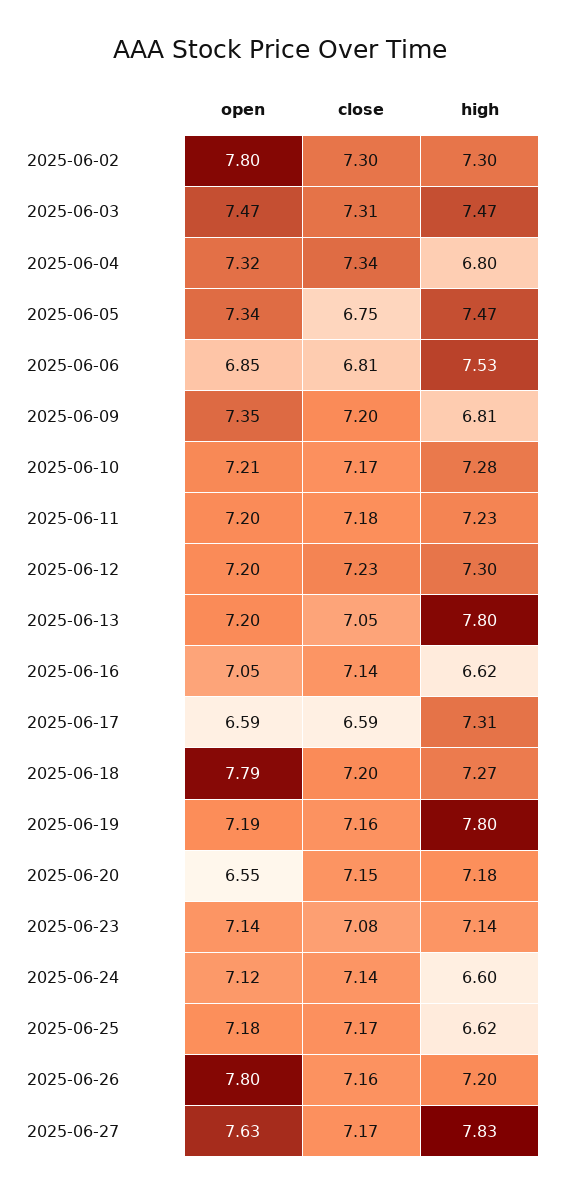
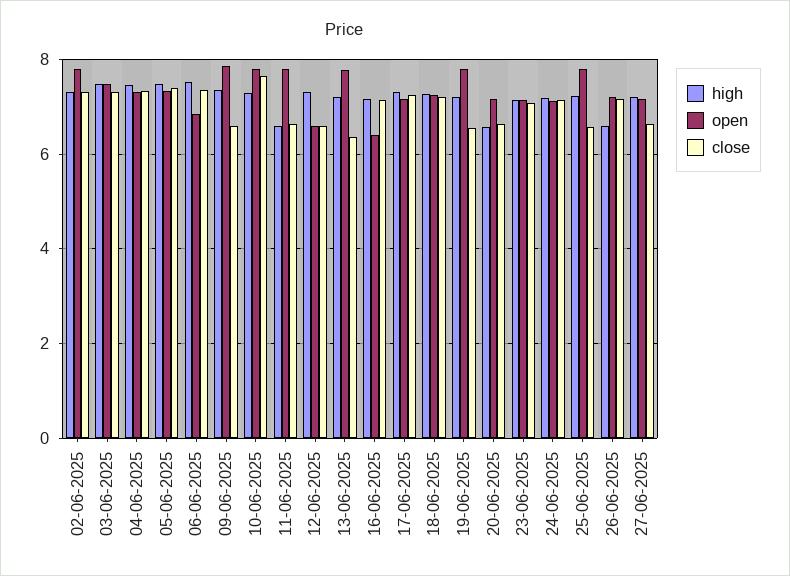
  {
    "open": {
      "2025-06-02": 7.8,
      "2025-06-03": 7.47,
      "2025-06-04": 7.32,
      "2025-06-05": 7.34,
      "2025-06-06": 6.85,
-     "2025-06-09": 7.35,
+     "2025-06-09": 7.8,
-     "2025-06-10": 7.21,
+     "2025-06-10": 7.8,
-     "2025-06-11": 7.2,
+     "2025-06-11": 7.8,
-     "2025-06-12": 7.2,
+     "2025-06-12": 6.6,
-     "2025-06-13": 7.2,
+     "2025-06-13": 7.8,
-     "2025-06-16": 7.05,
+     "2025-06-16": 6.4,
-     "2025-06-17": 6.59,
+     "2025-06-17": 7.2,
-     "2025-06-18": 7.79,
+     "2025-06-18": 7.2,
-     "2025-06-19": 7.19,
+     "2025-06-19": 7.8,
-     "2025-06-20": 6.55,
+     "2025-06-20": 7.2,
      "2025-06-23": 7.14,
      "2025-06-24": 7.12,
-     "2025-06-25": 7.18,
+     "2025-06-25": 7.8,
-     "2025-06-26": 7.8,
+     "2025-06-26": 7.2,
-     "2025-06-27": 7.63
+     "2025-06-27": 7.2
    },
    "close": {
      "2025-06-02": 7.3,
      "2025-06-03": 7.31,
      "2025-06-04": 7.34,
-     "2025-06-05": 6.75,
+     "2025-06-05": 7.4,
-     "2025-06-06": 6.81,
+     "2025-06-06": 7.4,
-     "2025-06-09": 7.2,
+     "2025-06-09": 6.6,
-     "2025-06-10": 7.17,
+     "2025-06-10": 7.6,
-     "2025-06-11": 7.18,
+     "2025-06-11": 6.6,
-     "2025-06-12": 7.23,
+     "2025-06-12": 6.6,
-     "2025-06-13": 7.05,
+     "2025-06-13": 6.4,
      "2025-06-16": 7.14,
-     "2025-06-17": 6.59,
+     "2025-06-17": 7.2,
      "2025-06-18": 7.2,
-     "2025-06-19": 7.16,
+     "2025-06-19": 6.6,
-     "2025-06-20": 7.15,
+     "2025-06-20": 6.6,
      "2025-06-23": 7.08,
      "2025-06-24": 7.14,
-     "2025-06-25": 7.17,
+     "2025-06-25": 6.6,
      "2025-06-26": 7.16,
-     "2025-06-27": 7.17
+     "2025-06-27": 6.6
    },
    "high": {
      "2025-06-02": 7.3,
      "2025-06-03": 7.47,
-     "2025-06-04": 6.8,
+     "2025-06-04": 7.4,
      "2025-06-05": 7.47,
      "2025-06-06": 7.53,
-     "2025-06-09": 6.81,
+     "2025-06-09": 7.4,
      "2025-06-10": 7.28,
-     "2025-06-11": 7.23,
+     "2025-06-11": 6.6,
      "2025-06-12": 7.3,
-     "2025-06-13": 7.8,
+     "2025-06-13": 7.2,
-     "2025-06-16": 6.62,
+     "2025-06-16": 7.2,
      "2025-06-17": 7.31,
      "2025-06-18": 7.27,
-     "2025-06-19": 7.8,
+     "2025-06-19": 7.2,
-     "2025-06-20": 7.18,
+     "2025-06-20": 6.6,
      "2025-06-23": 7.14,
-     "2025-06-24": 6.6,
+     "2025-06-24": 7.2,
-     "2025-06-25": 6.62,
+     "2025-06-25": 7.2,
-     "2025-06-26": 7.2,
+     "2025-06-26": 6.6,
-     "2025-06-27": 7.83
+     "2025-06-27": 7.2
    }
  }

